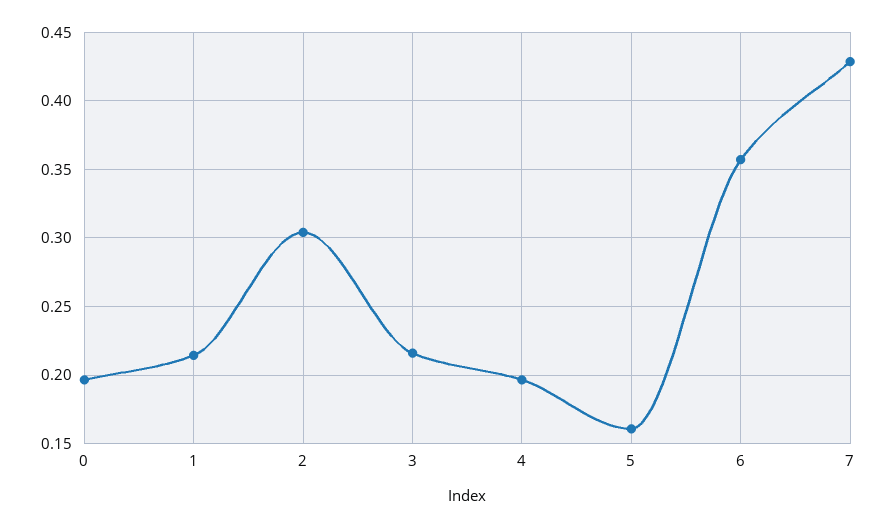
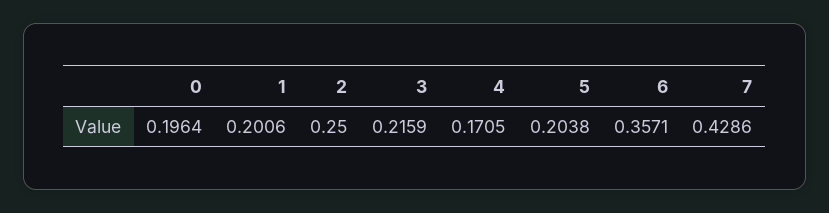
  {
    "0": 0.1964,
-   "1": 0.215,
+   "1": 0.2006,
-   "2": 0.305,
+   "2": 0.25,
    "3": 0.2159,
-   "4": 0.195,
+   "4": 0.1705,
-   "5": 0.16,
+   "5": 0.2038,
    "6": 0.3571,
    "7": 0.4286
  }

